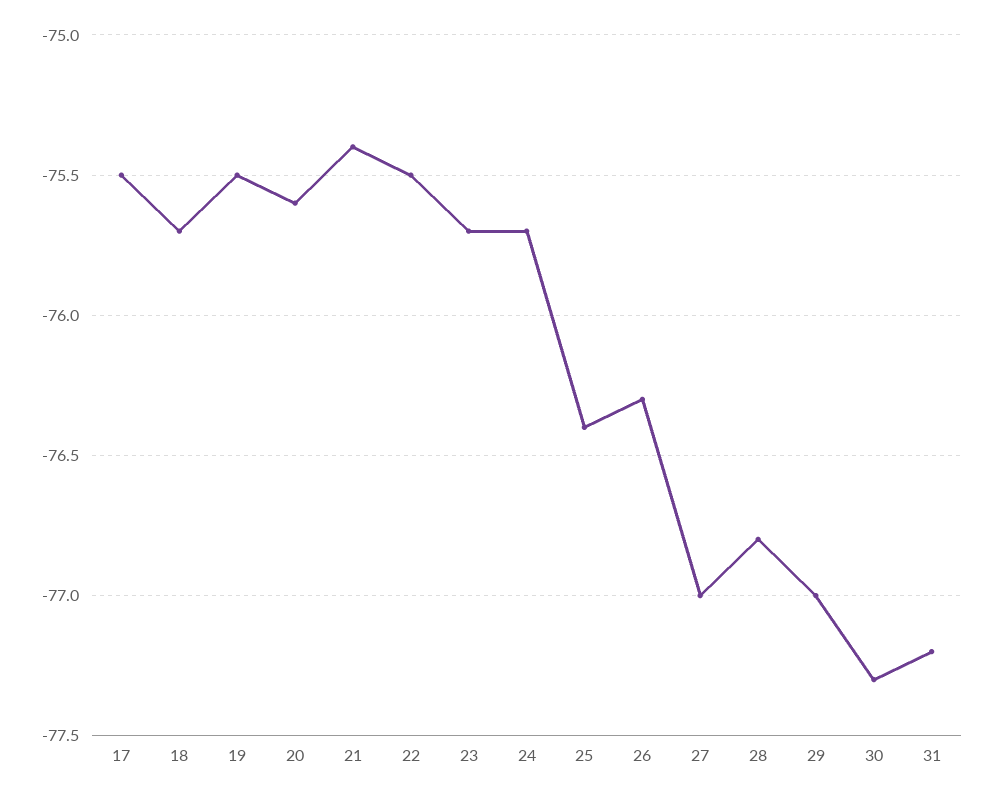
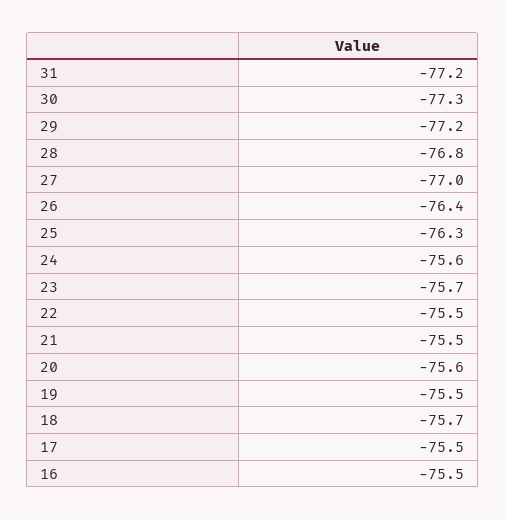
  {
    "17": -75.5,
    "18": -75.7,
    "19": -75.5,
    "20": -75.6,
-   "21": -75.4,
+   "21": -75.5,
    "22": -75.5,
    "23": -75.7,
-   "24": -75.7,
+   "24": -75.6,
-   "25": -76.4,
+   "25": -76.3,
-   "26": -76.3,
+   "26": -76.4,
    "27": -77,
    "28": -76.8,
-   "29": -77,
+   "29": -77.2,
    "30": -77.3,
-   "31": -77.2
+   "31": -77.2,
+   "16": -75.5
  }

